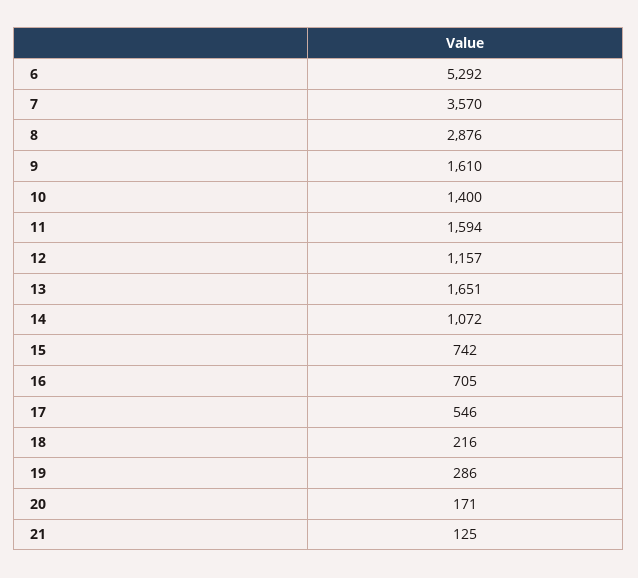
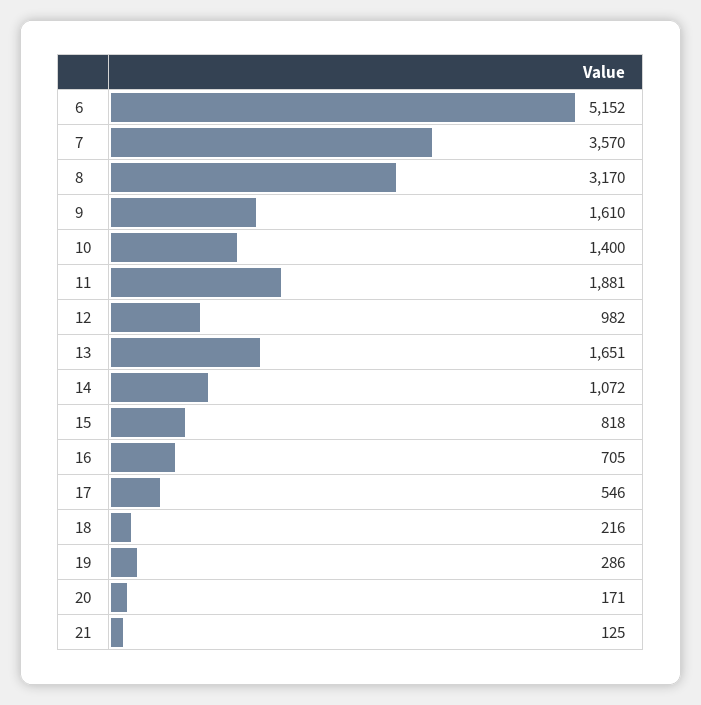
  {
-   "6": 5292,
+   "6": 5152,
    "7": 3570,
-   "8": 2876,
+   "8": 3170,
    "9": 1610,
    "10": 1400,
-   "11": 1594,
+   "11": 1881,
-   "12": 1157,
+   "12": 982,
    "13": 1651,
    "14": 1072,
-   "15": 742,
+   "15": 818,
    "16": 705,
    "17": 546,
    "18": 216,
    "19": 286,
    "20": 171,
    "21": 125
  }

